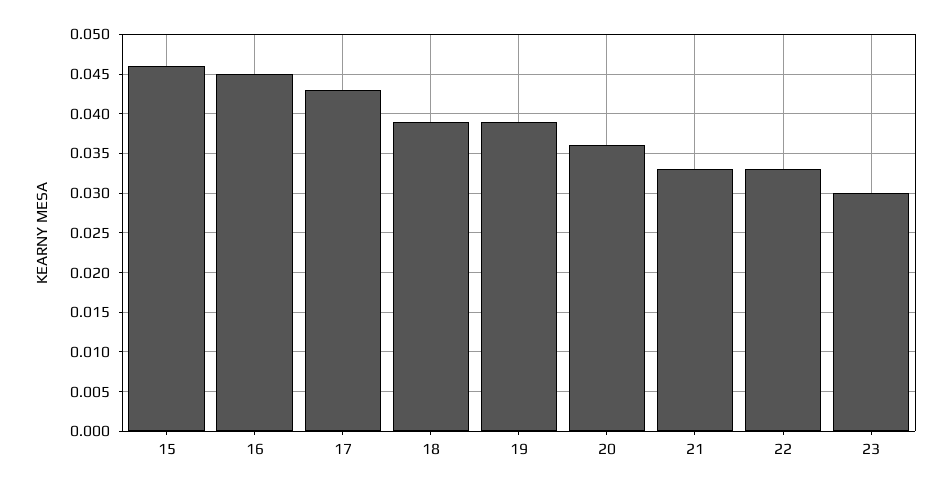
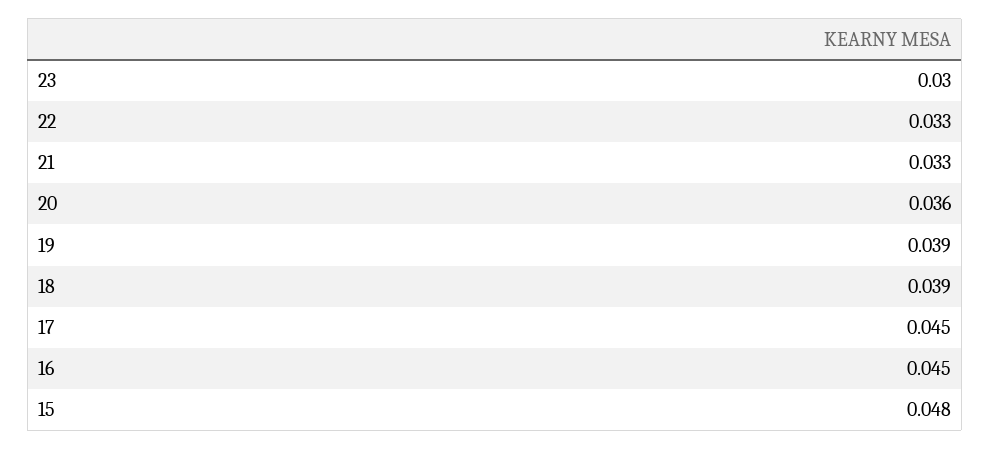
  {
-   "15": 0.046,
+   "15": 0.048,
    "16": 0.045,
-   "17": 0.043,
+   "17": 0.045,
    "18": 0.039,
    "19": 0.039,
    "20": 0.036,
    "21": 0.033,
    "22": 0.033,
    "23": 0.03
  }

